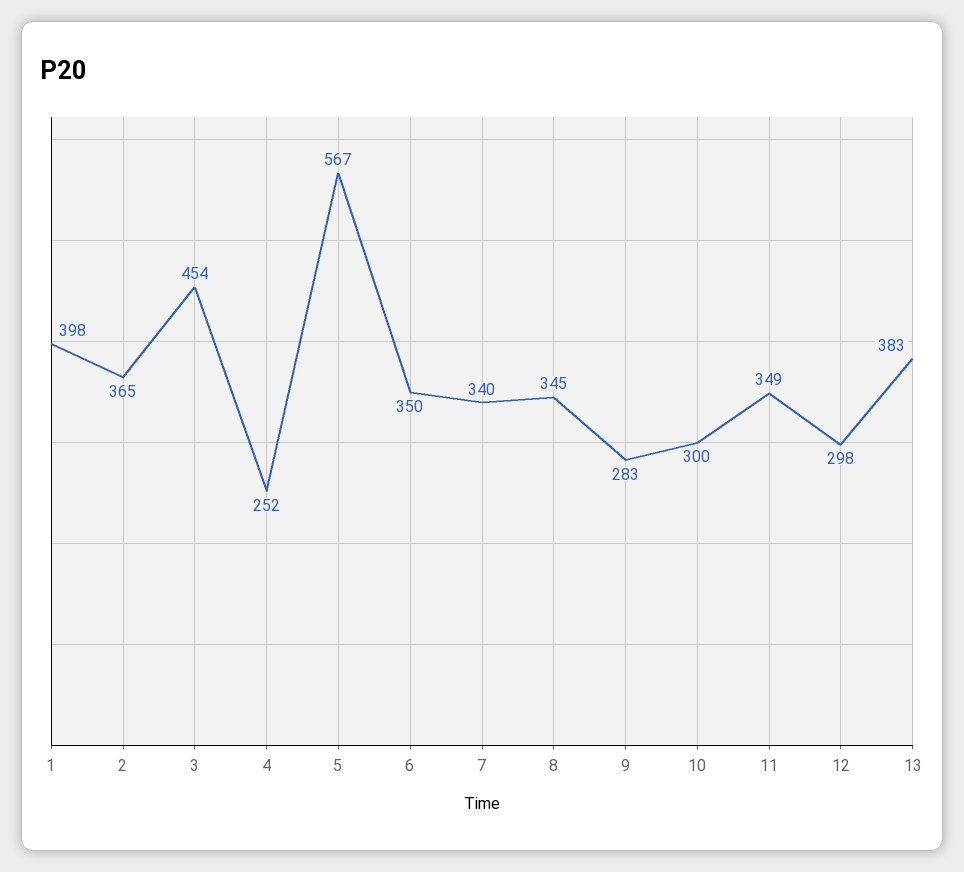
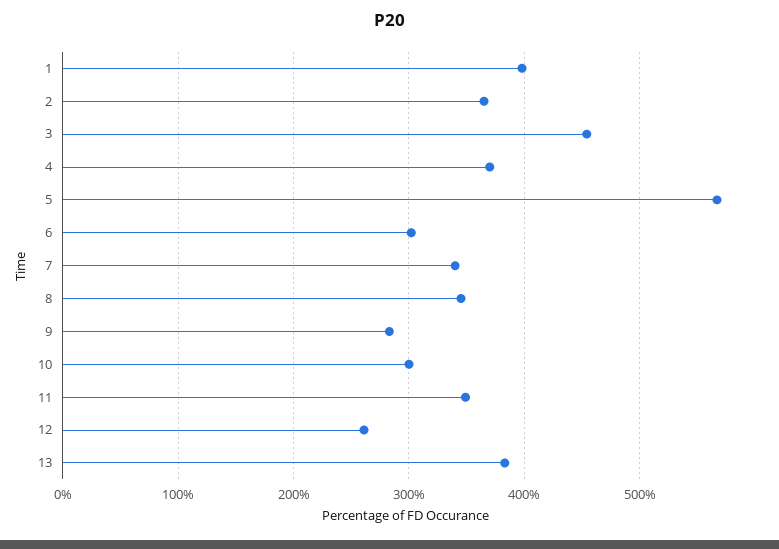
  {
    "1": 398,
    "2": 365,
    "3": 454,
-   "4": 252,
+   "4": 370,
    "5": 567,
-   "6": 350,
+   "6": 300,
    "7": 340,
    "8": 345,
    "9": 283,
    "10": 300,
    "11": 349,
-   "12": 298,
+   "12": 260,
    "13": 383
  }

